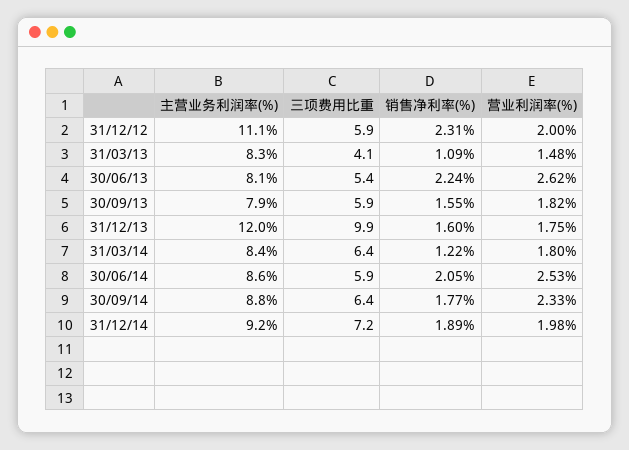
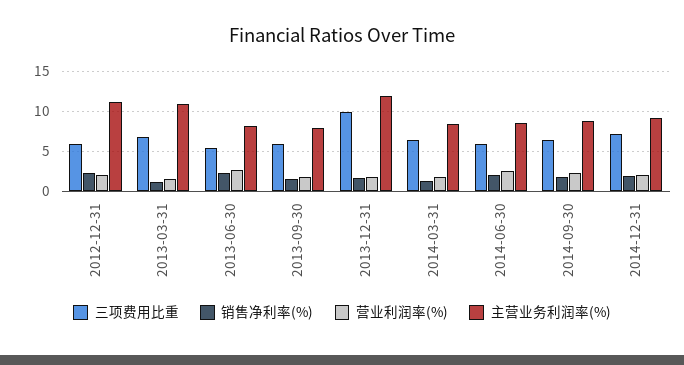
  {
    "主营业务利润率(%)": {
      "31/12/12": 11.1,
-     "31/03/13": 8.3,
+     "31/03/13": 11,
      "30/06/13": 8.1,
      "30/09/13": 7.9,
      "31/12/13": 12,
      "31/03/14": 8.4,
      "30/06/14": 8.6,
      "30/09/14": 8.8,
      "31/12/14": 9.2
    },
    "三项费用比重": {
      "31/12/12": 5.9,
-     "31/03/13": 4.1,
+     "31/03/13": 7,
      "30/06/13": 5.4,
      "30/09/13": 5.9,
      "31/12/13": 9.9,
      "31/03/14": 6.4,
      "30/06/14": 5.9,
      "30/09/14": 6.4,
      "31/12/14": 7.2
    },
    "销售净利率(%)": {
      "31/12/12": 2.31,
      "31/03/13": 1.09,
      "30/06/13": 2.24,
      "30/09/13": 1.55,
      "31/12/13": 1.6,
      "31/03/14": 1.22,
      "30/06/14": 2.05,
      "30/09/14": 1.77,
      "31/12/14": 1.89
    },
    "营业利润率(%)": {
      "31/12/12": 2,
      "31/03/13": 1.48,
      "30/06/13": 2.62,
      "30/09/13": 1.82,
      "31/12/13": 1.75,
      "31/03/14": 1.8,
      "30/06/14": 2.53,
      "30/09/14": 2.33,
      "31/12/14": 1.98
    }
  }

